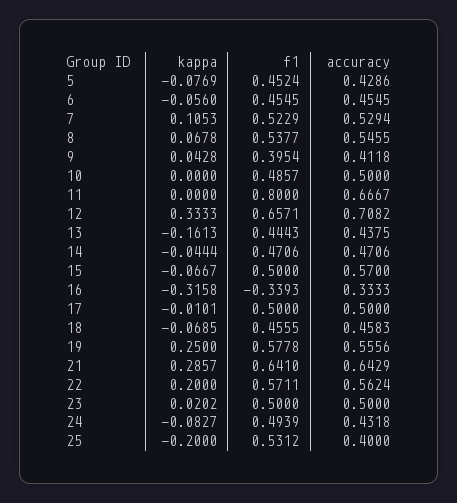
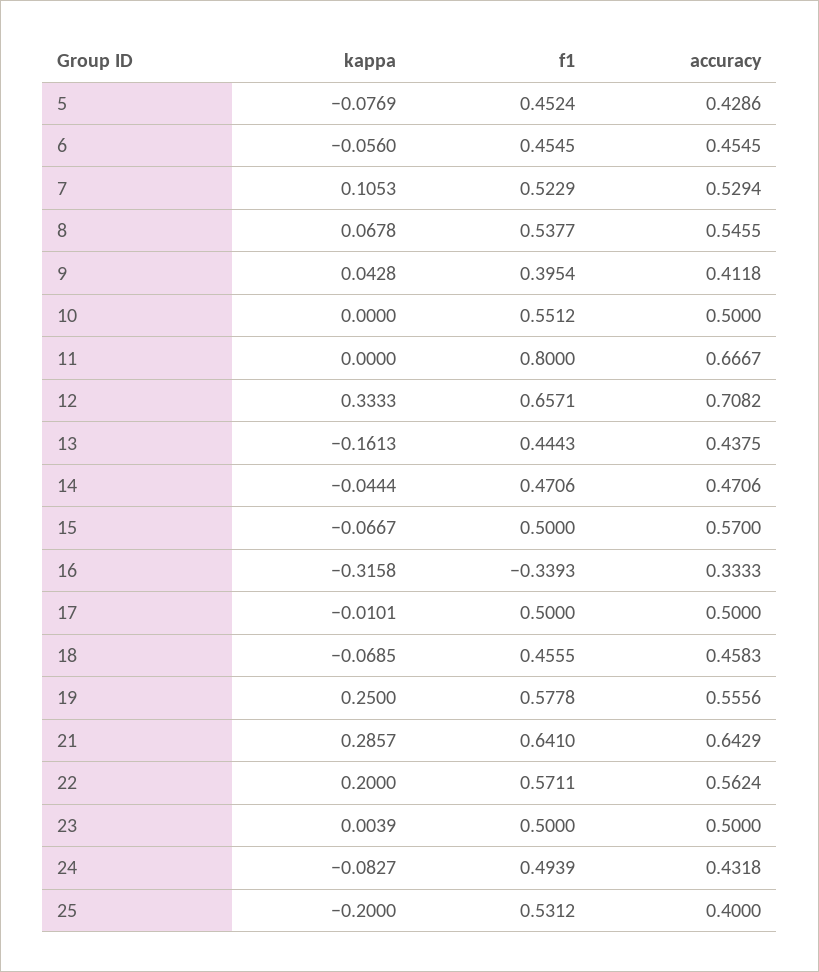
  {
    "kappa": {
      "5": -0.0769,
      "6": -0.056,
      "7": 0.1053,
      "8": 0.0678,
      "9": 0.0428,
      "10": 0,
      "11": 0,
      "12": 0.3333,
      "13": -0.1613,
      "14": -0.0444,
      "15": -0.0667,
      "16": -0.3158,
      "17": -0.0101,
      "18": -0.0685,
      "19": 0.25,
      "21": 0.2857,
      "22": 0.2,
-     "23": 0.0202,
+     "23": 0.0039,
      "24": -0.0827,
      "25": -0.2
    },
    "f1": {
      "5": 0.4524,
      "6": 0.4545,
      "7": 0.5229,
      "8": 0.5377,
      "9": 0.3954,
-     "10": 0.4857,
+     "10": 0.5512,
      "11": 0.8,
      "12": 0.6571,
      "13": 0.4443,
      "14": 0.4706,
      "15": 0.5,
      "16": -0.3393,
      "17": 0.5,
      "18": 0.4555,
      "19": 0.5778,
      "21": 0.641,
      "22": 0.5711,
      "23": 0.5,
      "24": 0.4939,
      "25": 0.5312
    },
    "accuracy": {
      "5": 0.4286,
      "6": 0.4545,
      "7": 0.5294,
      "8": 0.5455,
      "9": 0.4118,
      "10": 0.5,
      "11": 0.6667,
      "12": 0.7082,
      "13": 0.4375,
      "14": 0.4706,
      "15": 0.57,
      "16": 0.3333,
      "17": 0.5,
      "18": 0.4583,
      "19": 0.5556,
      "21": 0.6429,
      "22": 0.5624,
      "23": 0.5,
      "24": 0.4318,
      "25": 0.4
    }
  }

